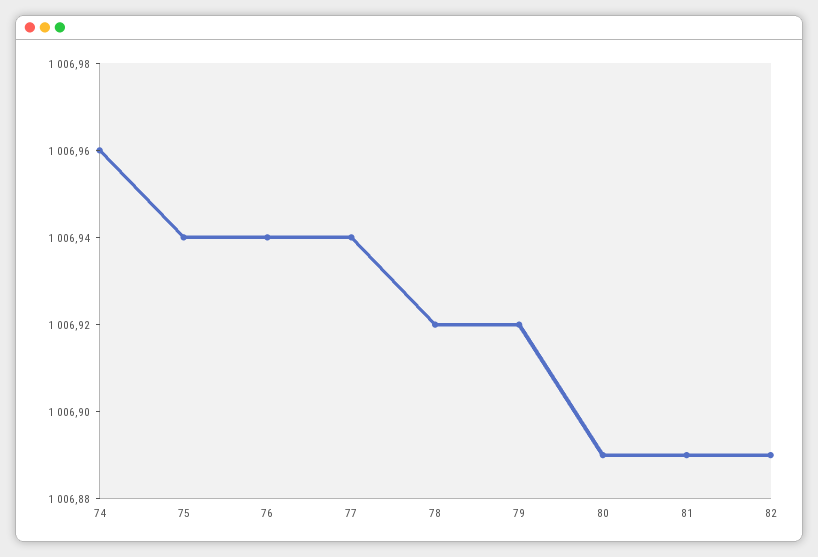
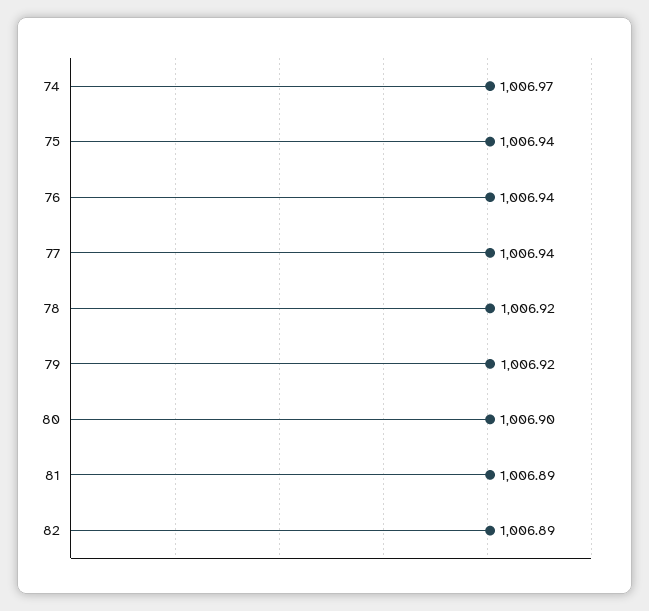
  {
-   "74": 1006.96,
+   "74": 1006.97,
    "75": 1006.94,
    "76": 1006.94,
    "77": 1006.94,
    "78": 1006.92,
    "79": 1006.92,
-   "80": 1006.89,
+   "80": 1006.9,
    "81": 1006.89,
    "82": 1006.89
  }

